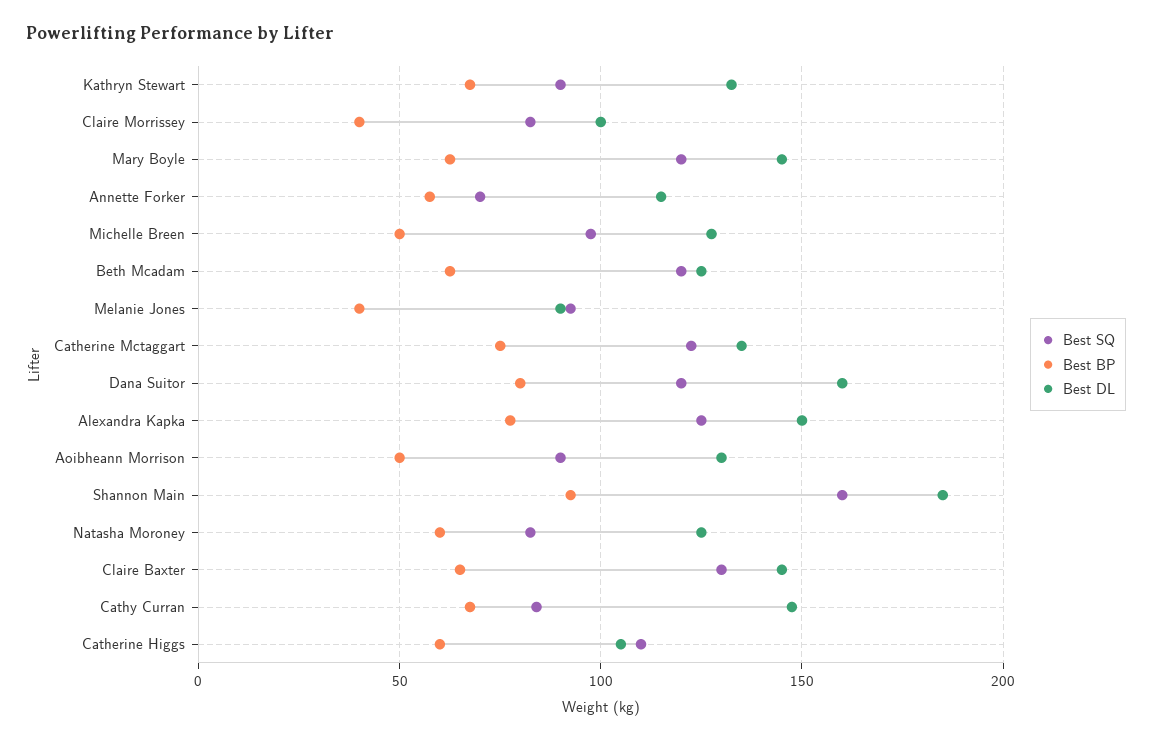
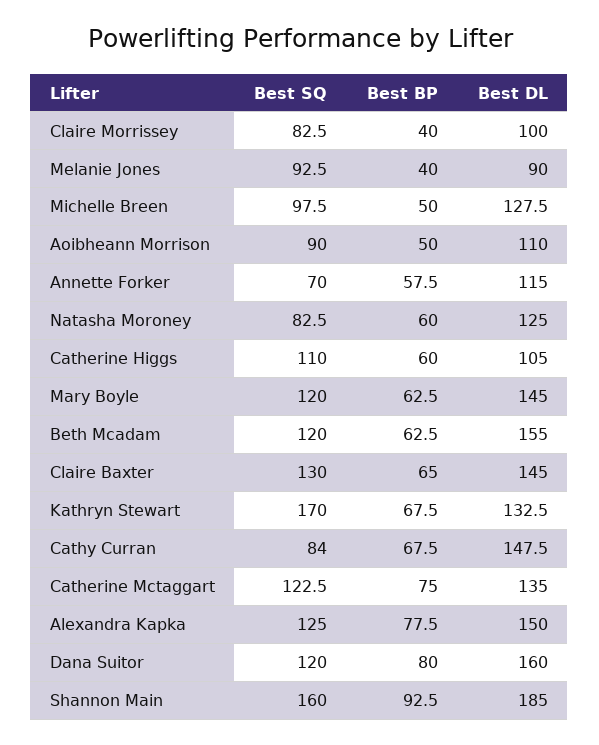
  {
    "Best SQ": {
-     "Kathryn Stewart": 90,
+     "Kathryn Stewart": 170,
      "Claire Morrissey": 82.5,
      "Mary Boyle": 120,
      "Annette Forker": 70,
      "Michelle Breen": 97.5,
      "Beth Mcadam": 120,
      "Melanie Jones": 92.5,
      "Catherine Mctaggart": 122.5,
      "Dana Suitor": 120,
      "Alexandra Kapka": 125,
      "Aoibheann Morrison": 90,
      "Shannon Main": 160,
      "Natasha Moroney": 82.5,
      "Claire Baxter": 130,
      "Cathy Curran": 84,
      "Catherine Higgs": 110
    },
    "Best BP": {
      "Kathryn Stewart": 67.5,
      "Claire Morrissey": 40,
      "Mary Boyle": 62.5,
      "Annette Forker": 57.5,
      "Michelle Breen": 50,
      "Beth Mcadam": 62.5,
      "Melanie Jones": 40,
      "Catherine Mctaggart": 75,
      "Dana Suitor": 80,
      "Alexandra Kapka": 77.5,
      "Aoibheann Morrison": 50,
      "Shannon Main": 92.5,
      "Natasha Moroney": 60,
      "Claire Baxter": 65,
      "Cathy Curran": 67.5,
      "Catherine Higgs": 60
    },
    "Best DL": {
      "Kathryn Stewart": 132.5,
      "Claire Morrissey": 100,
      "Mary Boyle": 145,
      "Annette Forker": 115,
      "Michelle Breen": 127.5,
-     "Beth Mcadam": 125,
+     "Beth Mcadam": 155,
      "Melanie Jones": 90,
      "Catherine Mctaggart": 135,
      "Dana Suitor": 160,
      "Alexandra Kapka": 150,
-     "Aoibheann Morrison": 130,
+     "Aoibheann Morrison": 110,
      "Shannon Main": 185,
      "Natasha Moroney": 125,
      "Claire Baxter": 145,
      "Cathy Curran": 147.5,
      "Catherine Higgs": 105
    }
  }

